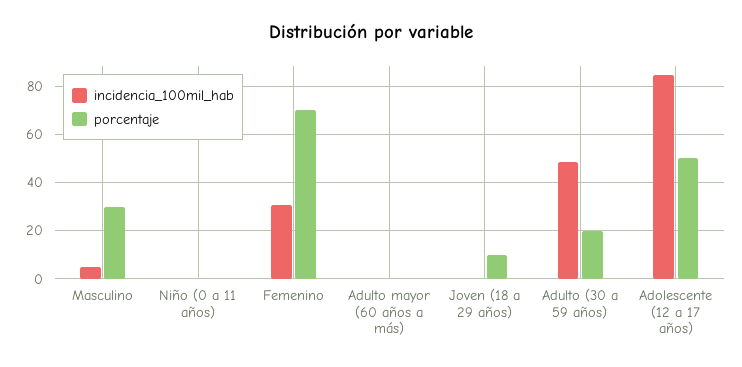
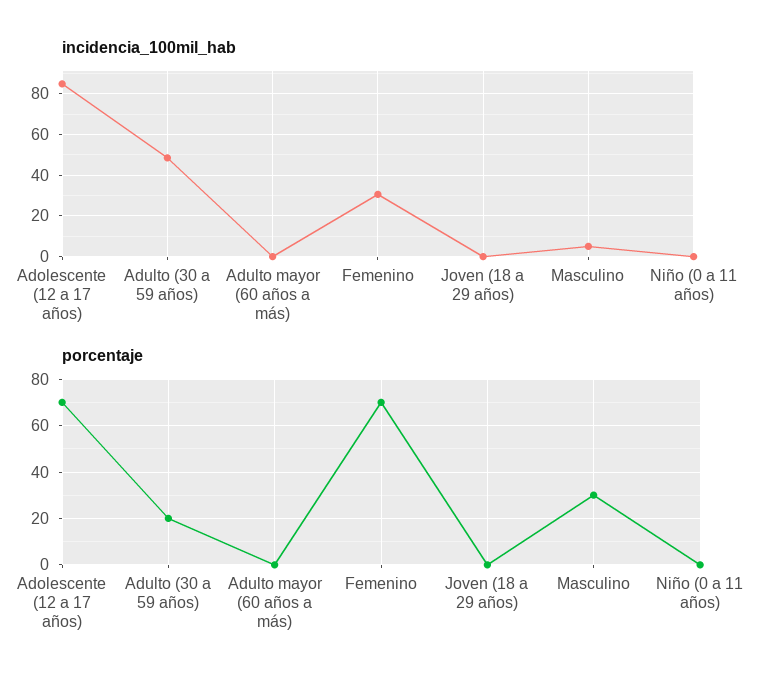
  {
    "incidencia_100mil_hab": {
      "Masculino": 5,
      "Niño (0 a 11 años)": 0,
      "Femenino": 30,
      "Adulto mayor (60 años a más)": 0,
      "Joven (18 a 29 años)": 0,
      "Adulto (30 a 59 años)": 47.5,
      "Adolescente (12 a 17 años)": 85
    },
    "porcentaje": {
      "Masculino": 30,
      "Niño (0 a 11 años)": 0,
      "Femenino": 70,
      "Adulto mayor (60 años a más)": 0,
-     "Joven (18 a 29 años)": 10,
+     "Joven (18 a 29 años)": 0,
      "Adulto (30 a 59 años)": 20,
-     "Adolescente (12 a 17 años)": 50
+     "Adolescente (12 a 17 años)": 70
    }
  }

